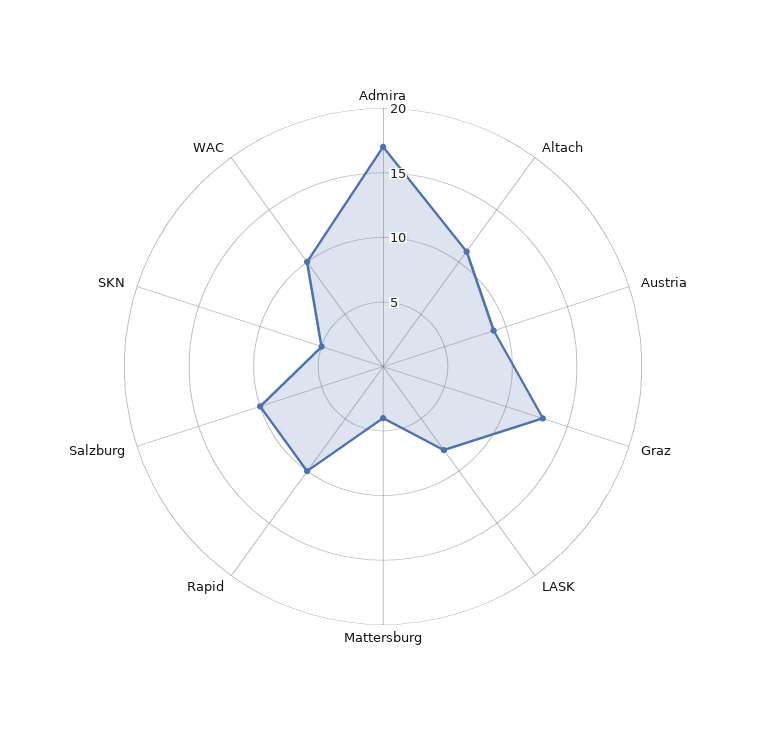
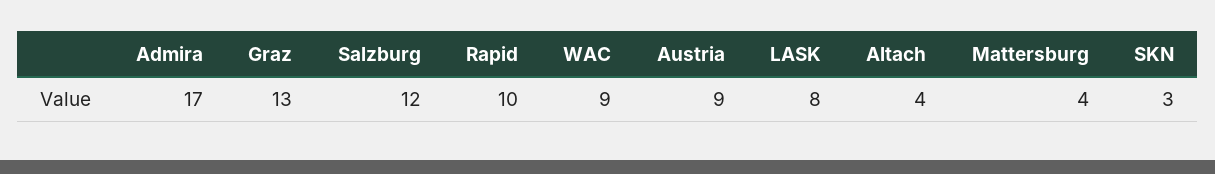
  {
    "Admira": 17,
-   "Altach": 11,
+   "Altach": 4,
    "Austria": 9,
    "Graz": 13,
    "LASK": 8,
    "Mattersburg": 4,
    "Rapid": 10,
-   "Salzburg": 10,
+   "Salzburg": 12,
-   "SKN": 5,
+   "SKN": 3,
-   "WAC": 10
+   "WAC": 9
  }

